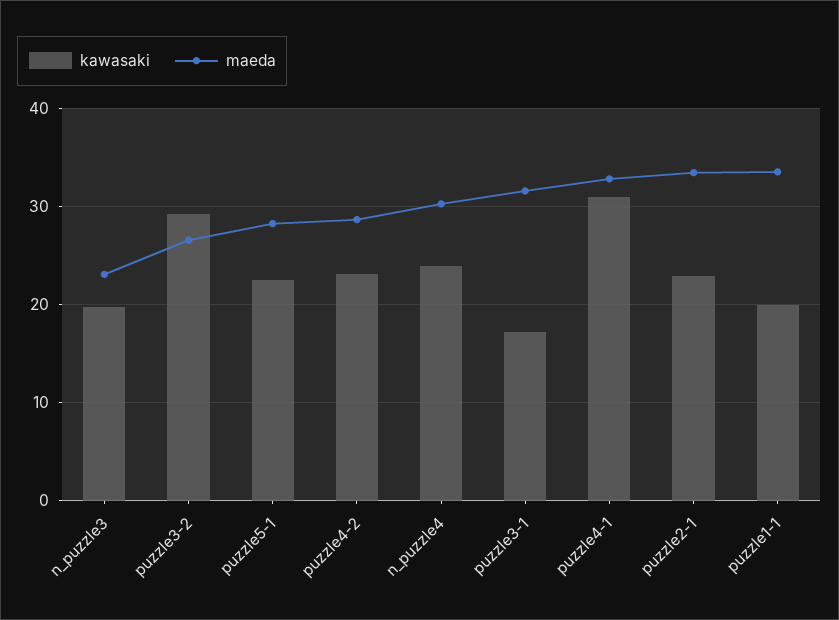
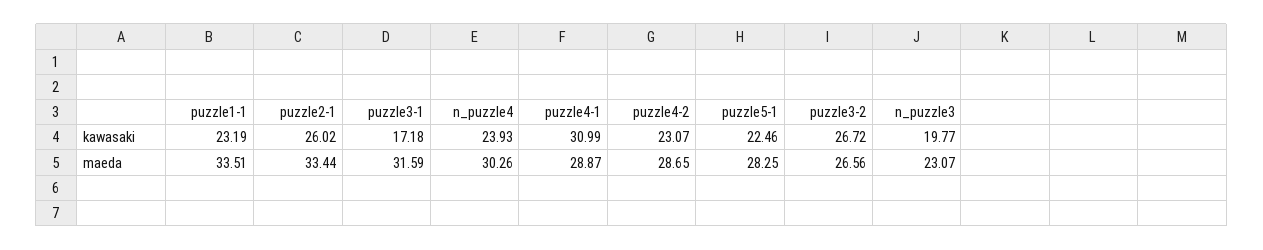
  {
    "kawasaki": {
      "n_puzzle3": 19.77,
-     "puzzle3-2": 29,
+     "puzzle3-2": 26.72,
      "puzzle5-1": 22.46,
      "puzzle4-2": 23.07,
      "n_puzzle4": 23.93,
      "puzzle3-1": 17.18,
      "puzzle4-1": 30.99,
-     "puzzle2-1": 23,
+     "puzzle2-1": 26.02,
-     "puzzle1-1": 20
+     "puzzle1-1": 23.19
    },
    "maeda": {
      "n_puzzle3": 23.07,
      "puzzle3-2": 26.56,
      "puzzle5-1": 28.25,
      "puzzle4-2": 28.65,
      "n_puzzle4": 30.26,
      "puzzle3-1": 31.59,
-     "puzzle4-1": 33,
+     "puzzle4-1": 28.87,
      "puzzle2-1": 33.44,
      "puzzle1-1": 33.51
    }
  }

